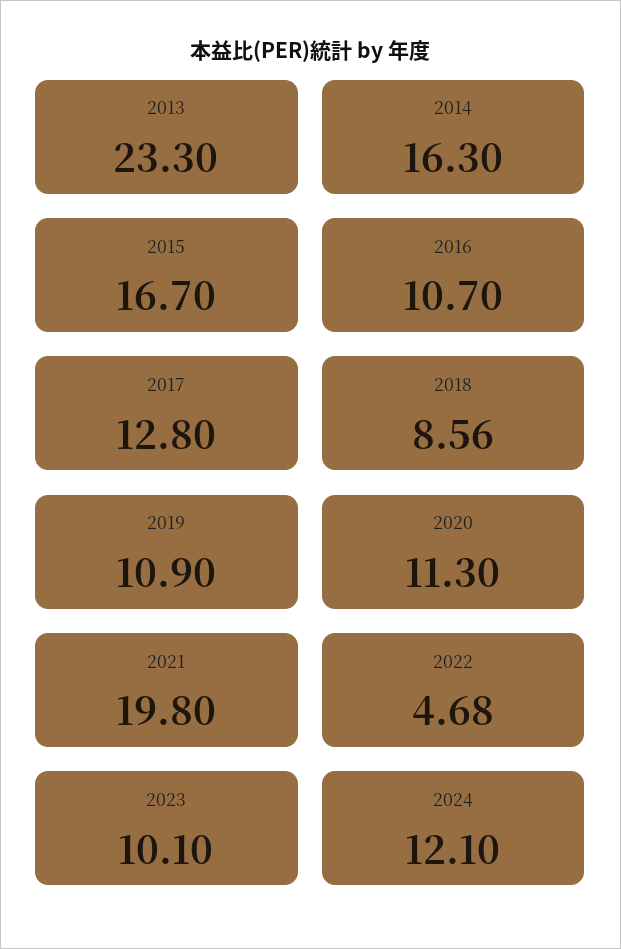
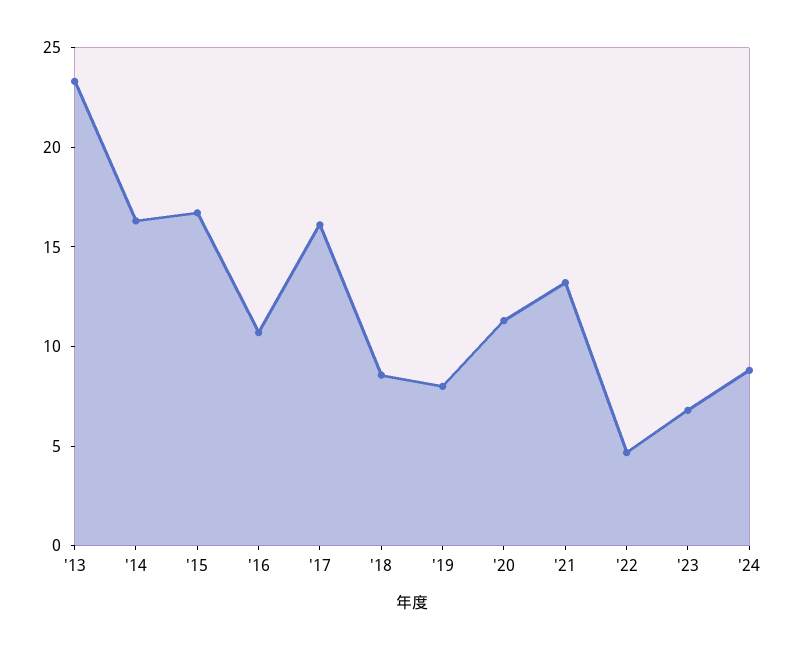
  {
    "2013": 23.3,
    "2014": 16.3,
    "2015": 16.7,
    "2016": 10.7,
-   "2017": 12.8,
+   "2017": 16,
    "2018": 8.56,
-   "2019": 10.9,
+   "2019": 8,
    "2020": 11.3,
-   "2021": 19.8,
+   "2021": 13,
    "2022": 4.68,
-   "2023": 10.1,
+   "2023": 7,
-   "2024": 12.1
+   "2024": 9
  }

